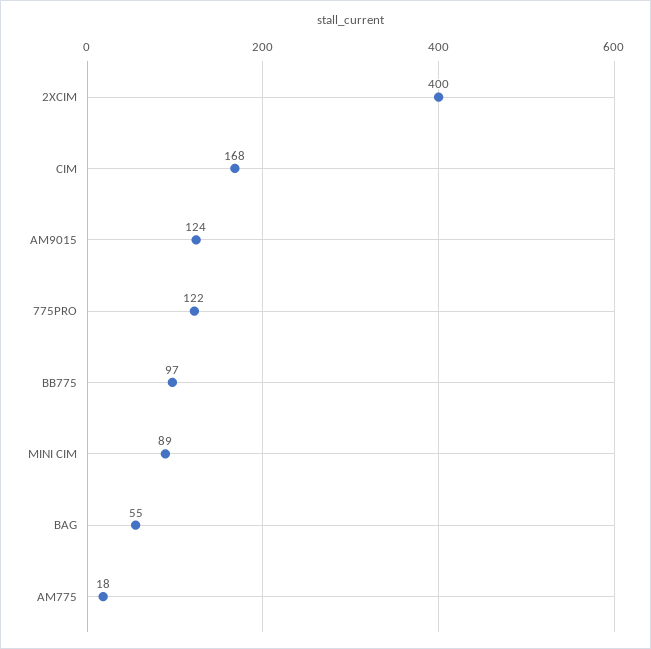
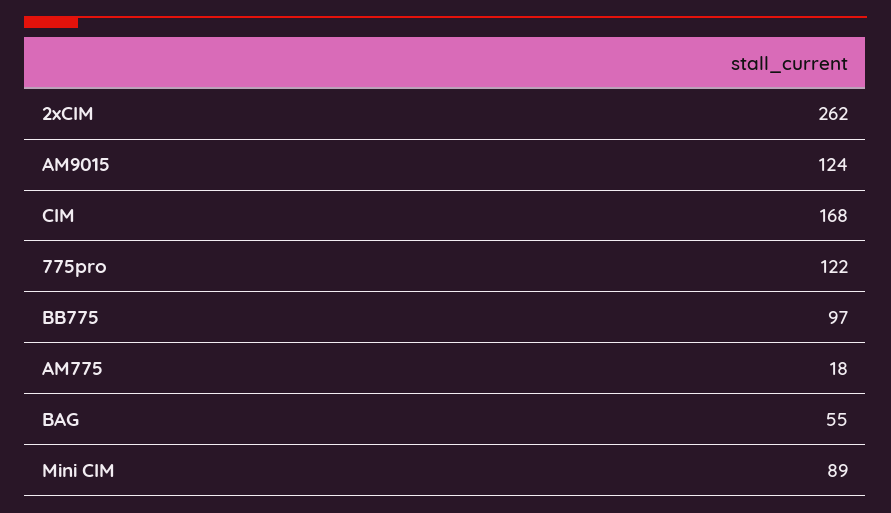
  {
-   "2XCIM": 400,
+   "2XCIM": 262,
    "CIM": 168,
    "AM9015": 124,
    "775PRO": 122,
    "BB775": 97,
    "MINI CIM": 89,
    "BAG": 55,
    "AM775": 18
  }

